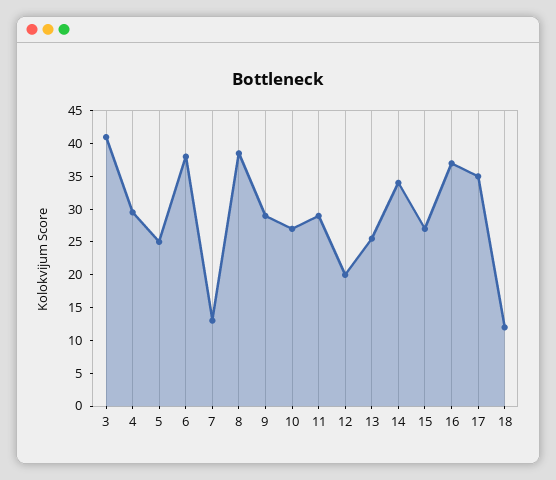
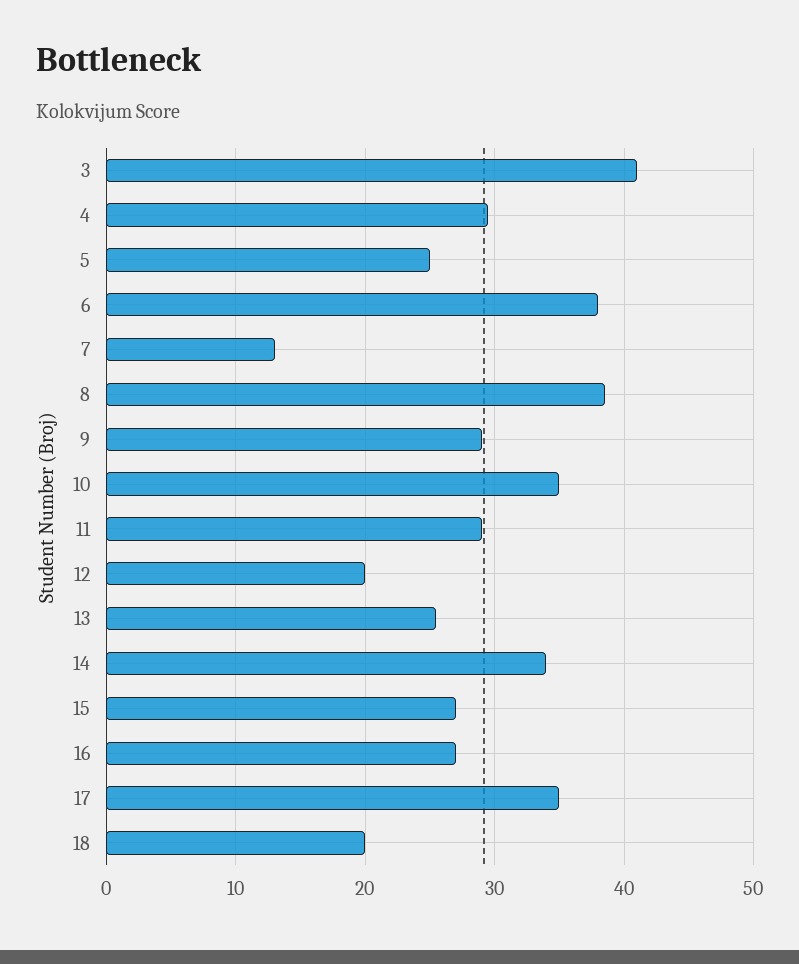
  {
    "3": 41,
    "4": 30,
    "5": 25,
    "6": 38,
    "7": 13,
    "8": 39,
    "9": 29,
-   "10": 27.5,
+   "10": 35,
    "11": 29,
    "12": 20,
    "13": 26,
    "14": 34,
    "15": 27,
-   "16": 37.5,
+   "16": 27,
    "17": 35,
-   "18": 12.5
+   "18": 20
  }

